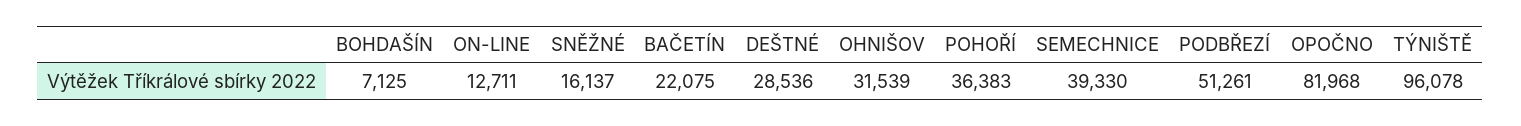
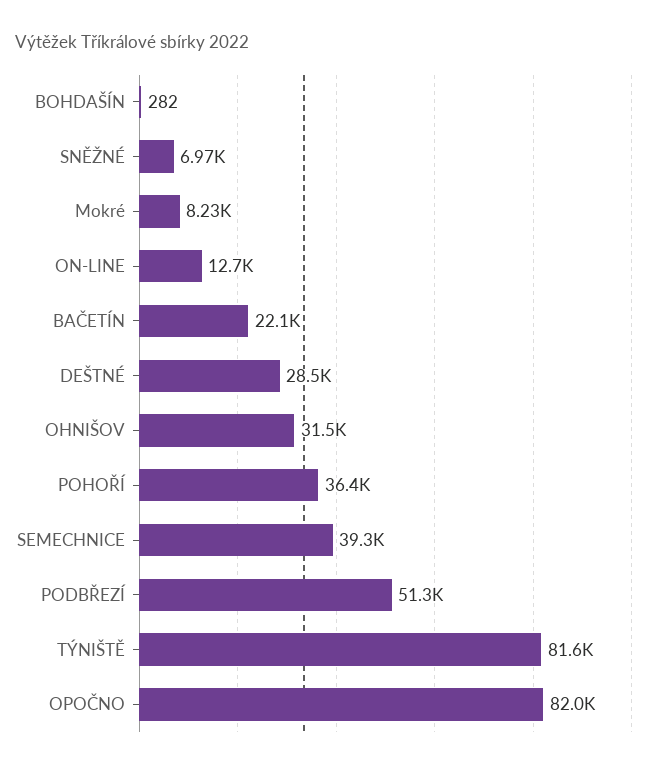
  {
-   "BOHDAŠÍN": 7125,
+   "BOHDAŠÍN": 282,
    "ON-LINE": 12711,
-   "SNĚŽNÉ": 16137,
+   "SNĚŽNÉ": 6970,
    "BAČETÍN": 22075,
    "DEŠTNÉ": 28536,
    "OHNIŠOV": 31539,
    "POHOŘÍ": 36383,
    "SEMECHNICE": 39330,
    "PODBŘEZÍ": 51261,
    "OPOČNO": 81968,
-   "TÝNIŠTĚ": 96078
+   "TÝNIŠTĚ": 81600,
+   "Mokré": 8230
  }

